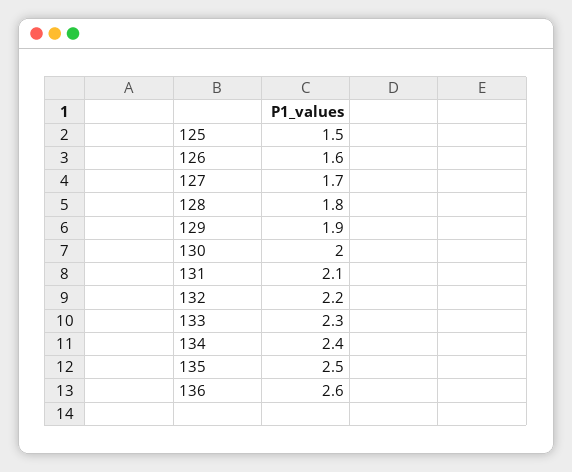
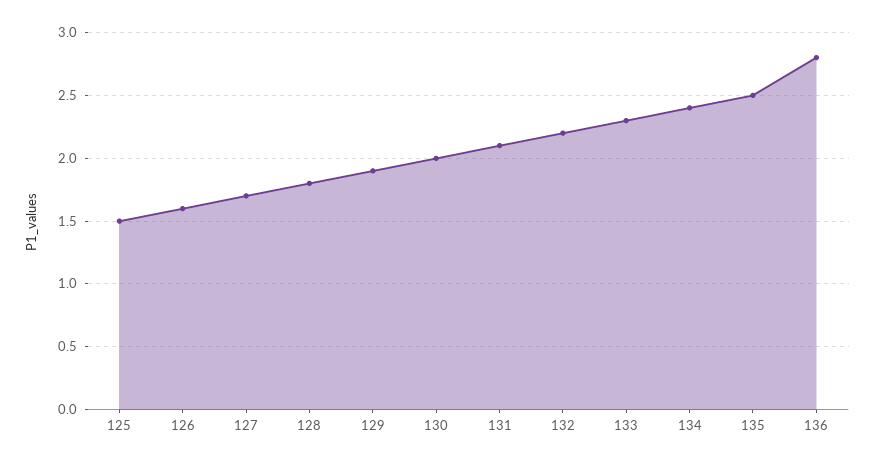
  {
    "125": 1.5,
    "126": 1.6,
    "127": 1.7,
    "128": 1.8,
    "129": 1.9,
    "130": 2,
    "131": 2.1,
    "132": 2.2,
    "133": 2.3,
    "134": 2.4,
    "135": 2.5,
-   "136": 2.6
+   "136": 2.8
  }

